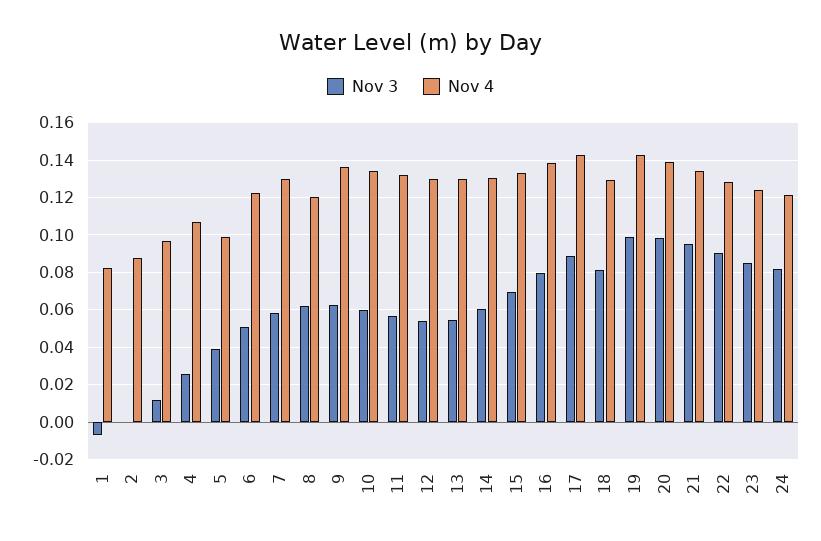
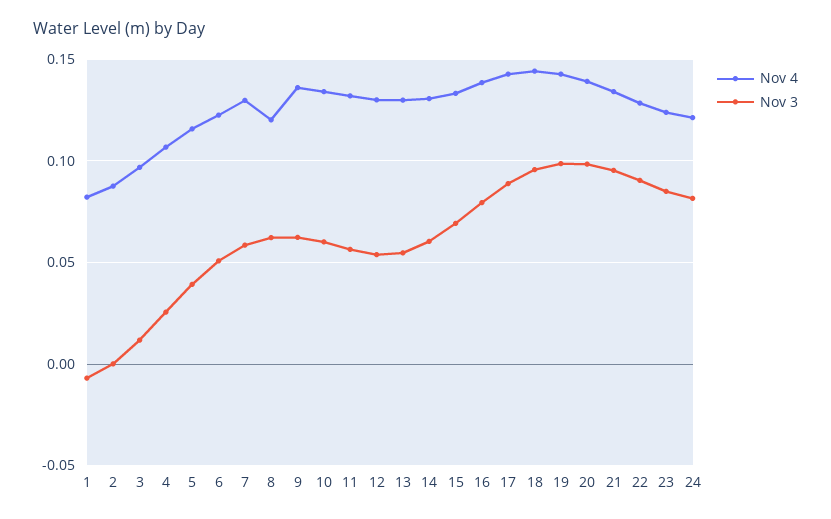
  {
    "Nov 3": {
      "1": -0.005,
      "2": 0,
      "3": 0.01,
      "4": 0.025,
      "5": 0.04,
      "6": 0.05,
      "7": 0.06,
      "8": 0.06,
      "9": 0.06,
      "10": 0.06,
      "11": 0.055,
      "12": 0.055,
      "13": 0.055,
      "14": 0.06,
      "15": 0.07,
      "16": 0.08,
      "17": 0.09,
-     "18": 0.08,
+     "18": 0.095,
      "19": 0.1,
      "20": 0.1,
      "21": 0.095,
      "22": 0.09,
      "23": 0.085,
      "24": 0.08
    },
    "Nov 4": {
      "1": 0.08,
      "2": 0.09,
      "3": 0.095,
      "4": 0.105,
-     "5": 0.1,
+     "5": 0.115,
      "6": 0.125,
      "7": 0.13,
      "8": 0.12,
      "9": 0.135,
      "10": 0.135,
      "11": 0.13,
      "12": 0.13,
      "13": 0.13,
      "14": 0.13,
      "15": 0.135,
      "16": 0.14,
      "17": 0.145,
-     "18": 0.13,
+     "18": 0.145,
      "19": 0.145,
      "20": 0.14,
      "21": 0.135,
      "22": 0.13,
      "23": 0.125,
      "24": 0.12
    }
  }

